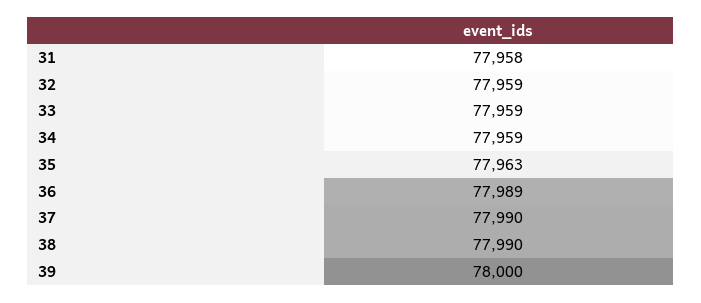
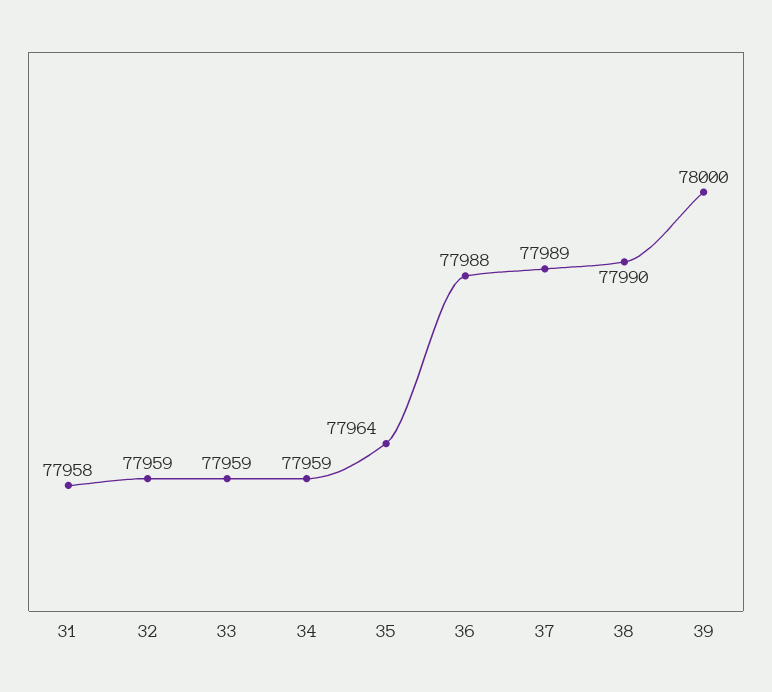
  {
    "31": 77958,
    "32": 77959,
    "33": 77959,
    "34": 77959,
-   "35": 77963,
+   "35": 77964,
-   "36": 77989,
+   "36": 77988,
-   "37": 77990,
+   "37": 77989,
    "38": 77990,
    "39": 78000
  }

